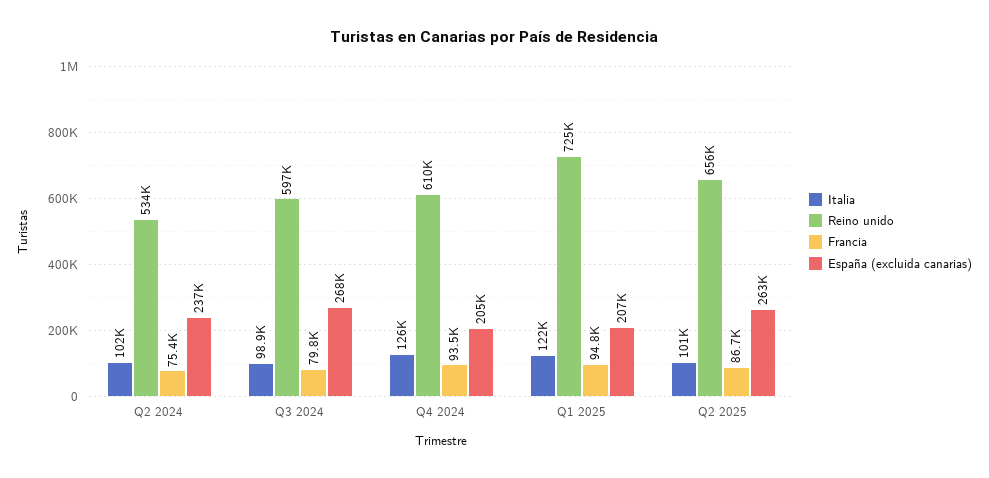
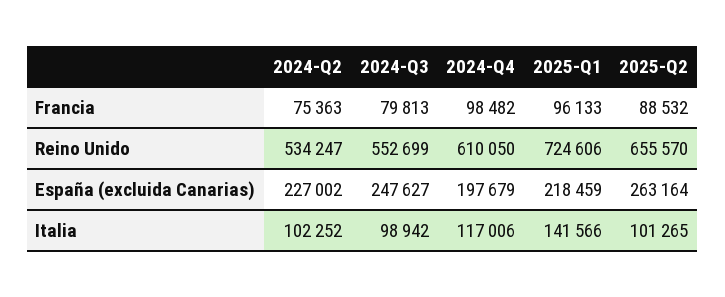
  {
    "Italia": {
      "Q2 2024": 102252,
      "Q3 2024": 98942,
-     "Q4 2024": 126000,
+     "Q4 2024": 117006,
-     "Q1 2025": 122000,
+     "Q1 2025": 141566,
      "Q2 2025": 101265
    },
    "Reino unido": {
      "Q2 2024": 534247,
-     "Q3 2024": 597000,
+     "Q3 2024": 552699,
      "Q4 2024": 610050,
      "Q1 2025": 724606,
      "Q2 2025": 655570
    },
    "Francia": {
      "Q2 2024": 75363,
      "Q3 2024": 79813,
-     "Q4 2024": 93500,
+     "Q4 2024": 98482,
-     "Q1 2025": 94800,
+     "Q1 2025": 96133,
-     "Q2 2025": 86700
+     "Q2 2025": 88532
    },
    "España (excluida canarias)": {
-     "Q2 2024": 237000,
+     "Q2 2024": 227002,
-     "Q3 2024": 268000,
+     "Q3 2024": 247627,
-     "Q4 2024": 205000,
+     "Q4 2024": 197679,
-     "Q1 2025": 207000,
+     "Q1 2025": 218459,
      "Q2 2025": 263164
    }
  }

